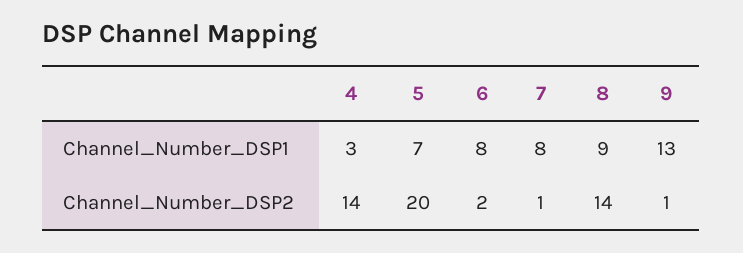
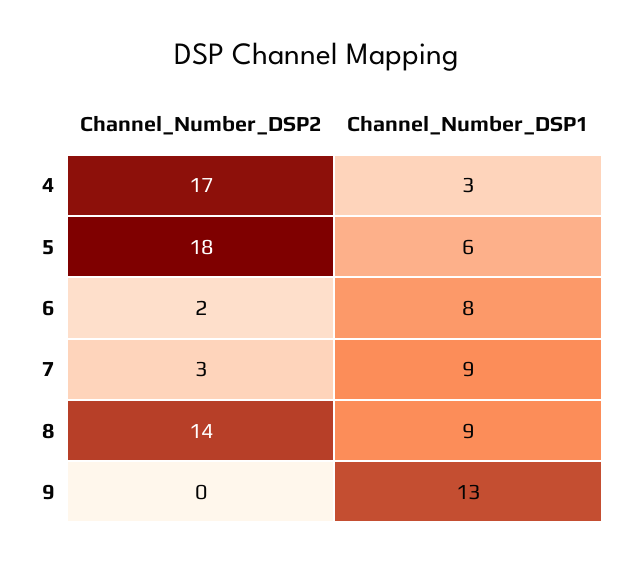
  {
    "4": {
      "Channel_Number_DSP1": 3,
-     "Channel_Number_DSP2": 14
+     "Channel_Number_DSP2": 17
    },
    "5": {
-     "Channel_Number_DSP1": 7,
+     "Channel_Number_DSP1": 6,
-     "Channel_Number_DSP2": 20
+     "Channel_Number_DSP2": 18
    },
    "6": {
      "Channel_Number_DSP1": 8,
      "Channel_Number_DSP2": 2
    },
    "7": {
-     "Channel_Number_DSP1": 8,
+     "Channel_Number_DSP1": 9,
-     "Channel_Number_DSP2": 1
+     "Channel_Number_DSP2": 3
    },
    "8": {
      "Channel_Number_DSP1": 9,
      "Channel_Number_DSP2": 14
    },
    "9": {
      "Channel_Number_DSP1": 13,
-     "Channel_Number_DSP2": 1
+     "Channel_Number_DSP2": 0
    }
  }

